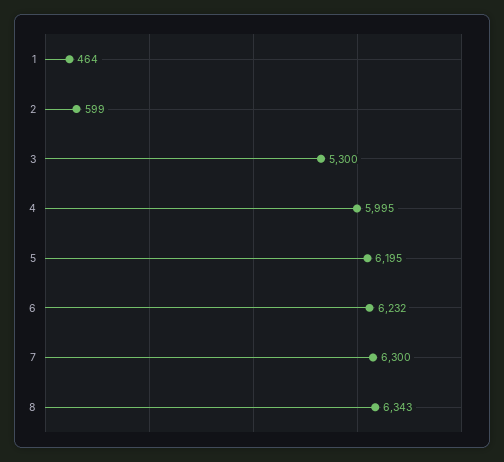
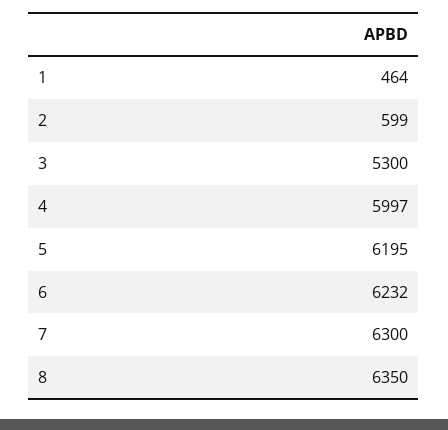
  {
    "1": 464,
    "2": 599,
    "3": 5300,
-   "4": 5995,
+   "4": 5997,
    "5": 6195,
    "6": 6232,
    "7": 6300,
-   "8": 6343
+   "8": 6350
  }

